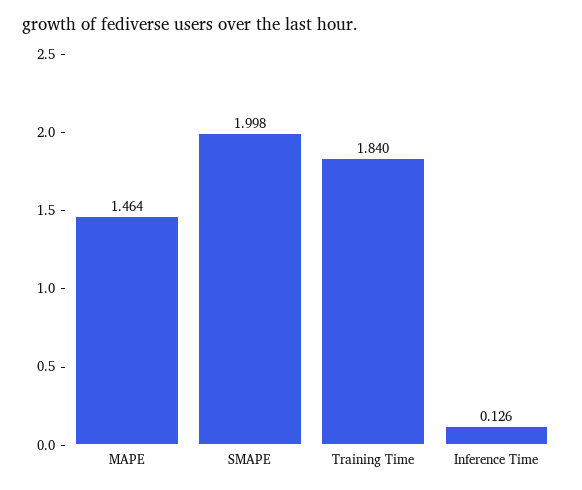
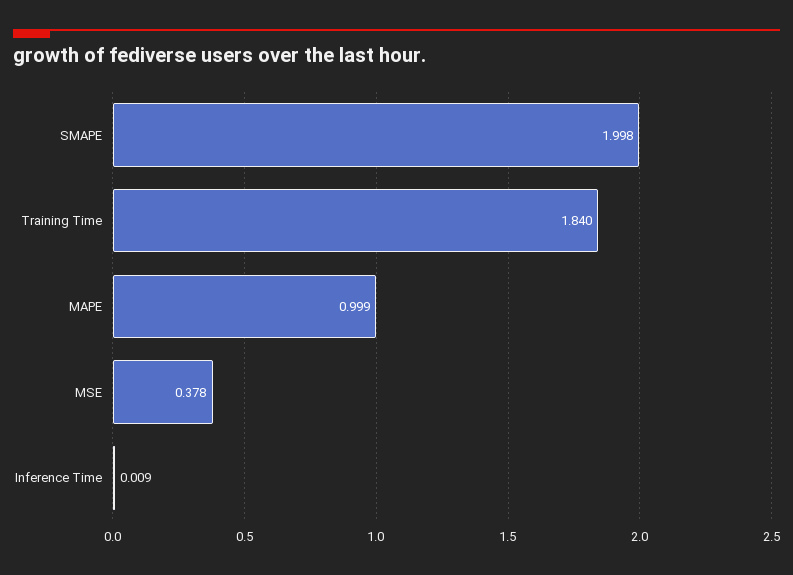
  {
-   "MAPE": 1.464,
+   "MAPE": 0.999,
    "SMAPE": 1.998,
    "Training Time": 1.84,
-   "Inference Time": 0.126
+   "Inference Time": 0.009,
+   "MSE": 0.378
  }

